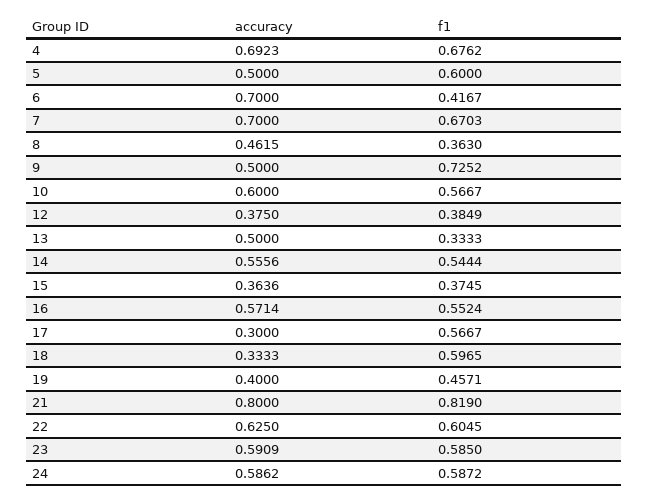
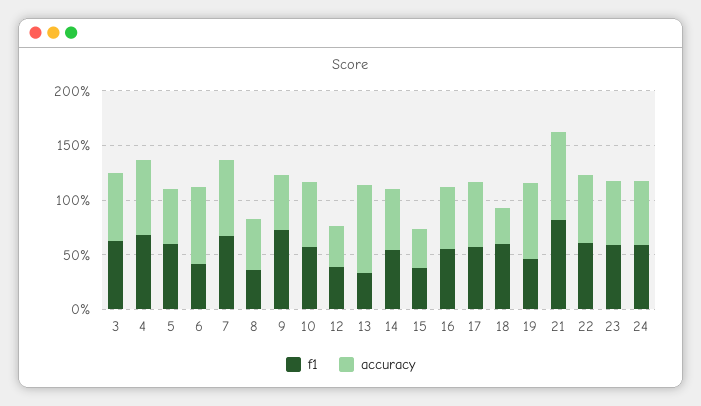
  {
    "accuracy": {
      "4": 0.6923,
      "5": 0.5,
      "6": 0.7,
      "7": 0.7,
      "8": 0.4615,
      "9": 0.5,
      "10": 0.6,
      "12": 0.375,
-     "13": 0.5,
+     "13": 0.8,
      "14": 0.5556,
      "15": 0.3636,
      "16": 0.5714,
-     "17": 0.3,
+     "17": 0.6,
      "18": 0.3333,
-     "19": 0.4,
+     "19": 0.7,
      "21": 0.8,
      "22": 0.625,
      "23": 0.5909,
-     "24": 0.5862
+     "24": 0.5862,
+     "3": 0.6
    },
    "f1": {
      "4": 0.6762,
      "5": 0.6,
      "6": 0.4167,
      "7": 0.6703,
      "8": 0.363,
      "9": 0.7252,
      "10": 0.5667,
      "12": 0.3849,
      "13": 0.3333,
      "14": 0.5444,
      "15": 0.3745,
      "16": 0.5524,
      "17": 0.5667,
      "18": 0.5965,
      "19": 0.4571,
      "21": 0.819,
      "22": 0.6045,
      "23": 0.585,
-     "24": 0.5872
+     "24": 0.5872,
+     "3": 0.6
    }
  }

